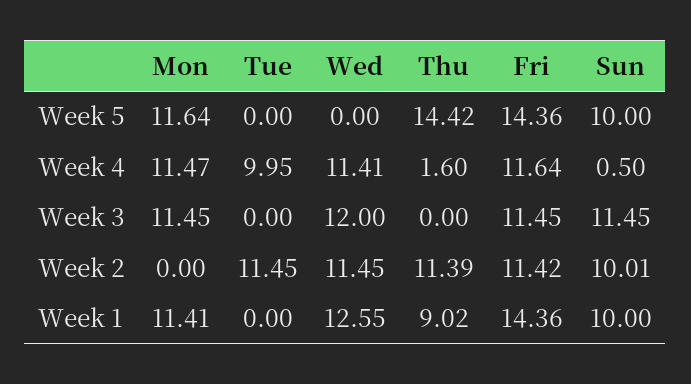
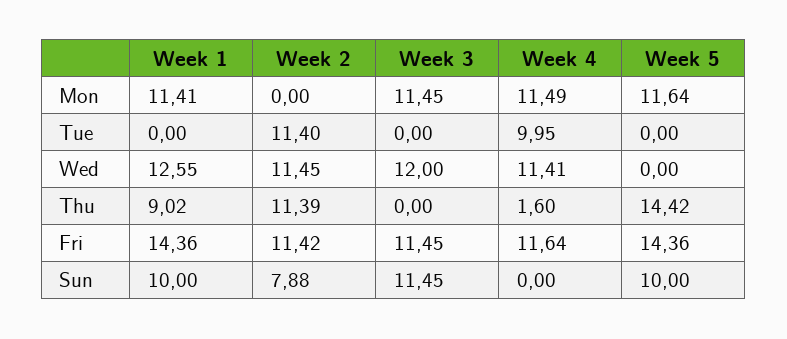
  {
    "Mon": {
      "Week 5": 11.64,
-     "Week 4": 11.47,
+     "Week 4": 11.49,
      "Week 3": 11.45,
      "Week 2": 0,
      "Week 1": 11.41
    },
    "Tue": {
      "Week 5": 0,
      "Week 4": 9.95,
      "Week 3": 0,
-     "Week 2": 11.45,
+     "Week 2": 11.4,
      "Week 1": 0
    },
    "Wed": {
      "Week 5": 0,
      "Week 4": 11.41,
      "Week 3": 12,
      "Week 2": 11.45,
      "Week 1": 12.55
    },
    "Thu": {
      "Week 5": 14.42,
      "Week 4": 1.6,
      "Week 3": 0,
      "Week 2": 11.39,
      "Week 1": 9.02
    },
    "Fri": {
      "Week 5": 14.36,
      "Week 4": 11.64,
      "Week 3": 11.45,
      "Week 2": 11.42,
      "Week 1": 14.36
    },
    "Sun": {
      "Week 5": 10,
-     "Week 4": 0.5,
+     "Week 4": 0,
      "Week 3": 11.45,
-     "Week 2": 10.01,
+     "Week 2": 7.88,
      "Week 1": 10
    }
  }

